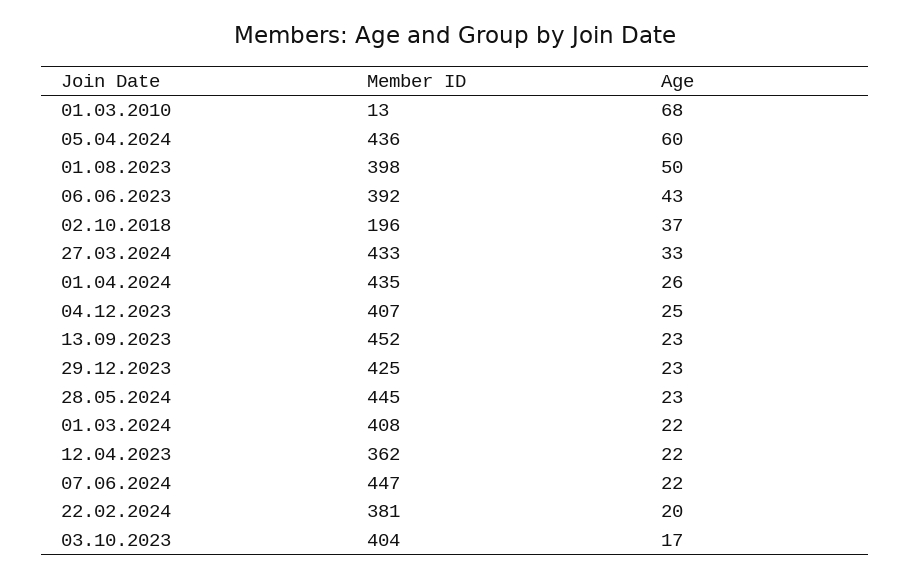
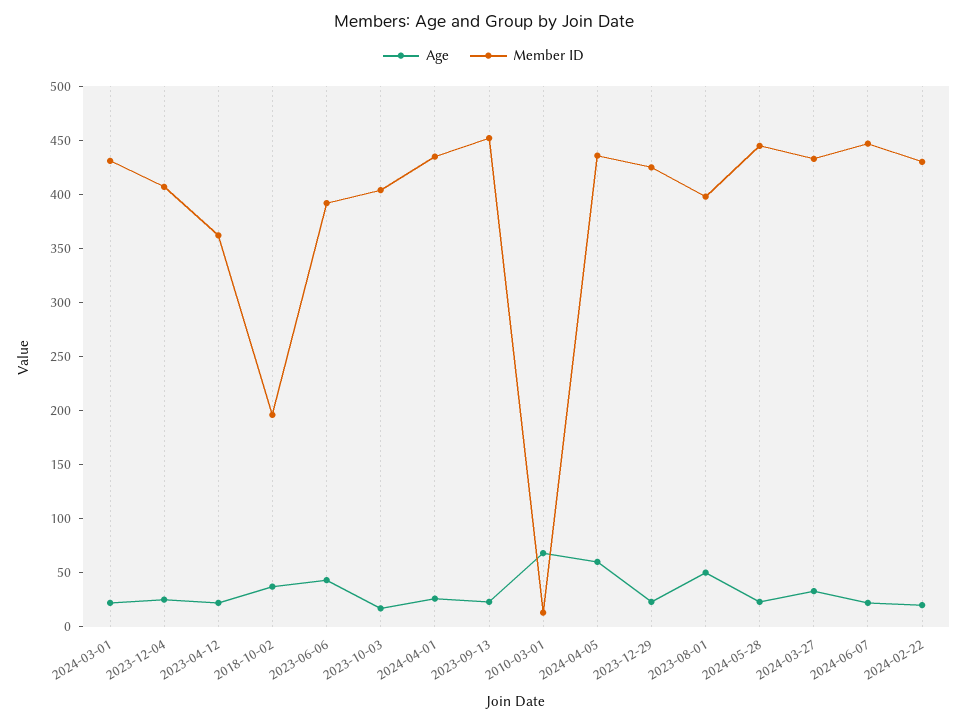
  {
    "Member ID": {
      "01.03.2010": 13,
      "05.04.2024": 436,
      "01.08.2023": 398,
      "06.06.2023": 392,
      "02.10.2018": 196,
      "27.03.2024": 433,
      "01.04.2024": 435,
      "04.12.2023": 407,
      "13.09.2023": 452,
      "29.12.2023": 425,
      "28.05.2024": 445,
-     "01.03.2024": 408,
+     "01.03.2024": 430,
      "12.04.2023": 362,
      "07.06.2024": 447,
-     "22.02.2024": 381,
+     "22.02.2024": 430,
      "03.10.2023": 404
    },
    "Age": {
      "01.03.2010": 68,
      "05.04.2024": 60,
      "01.08.2023": 50,
      "06.06.2023": 43,
      "02.10.2018": 37,
      "27.03.2024": 33,
      "01.04.2024": 26,
      "04.12.2023": 25,
      "13.09.2023": 23,
      "29.12.2023": 23,
      "28.05.2024": 23,
      "01.03.2024": 22,
      "12.04.2023": 22,
      "07.06.2024": 22,
      "22.02.2024": 20,
      "03.10.2023": 17
    }
  }

